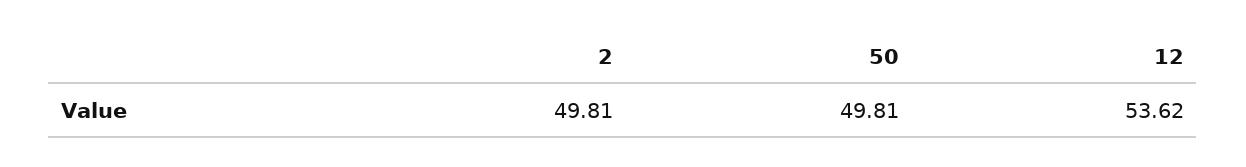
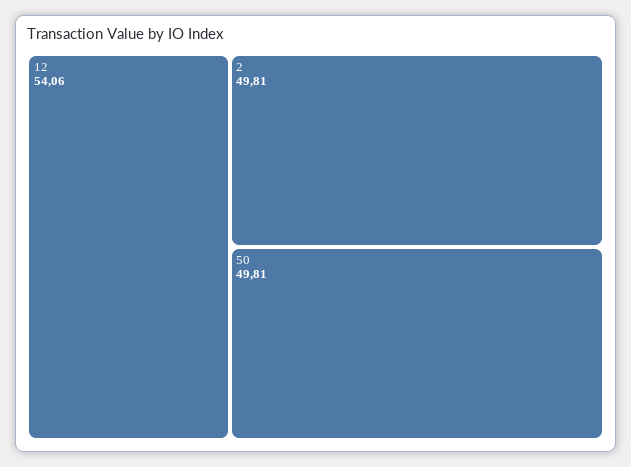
  {
    "2": 49.81,
    "50": 49.81,
-   "12": 53.62
+   "12": 54.06
  }

